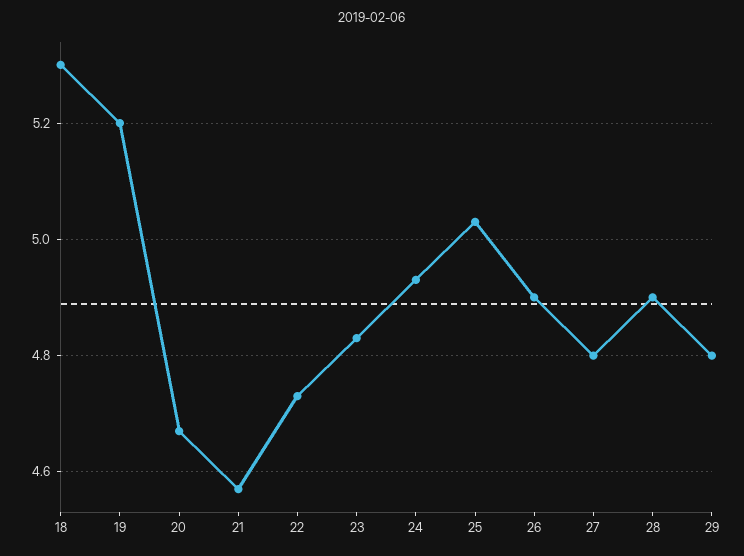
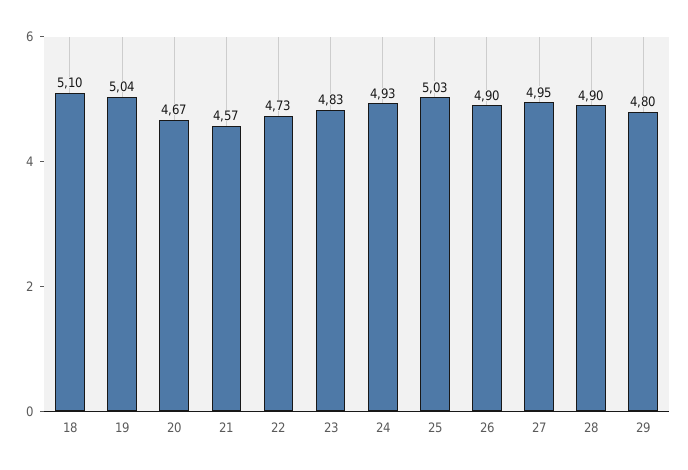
  {
-   "18": 5.3,
+   "18": 5.1,
-   "19": 5.2,
+   "19": 5.04,
    "20": 4.67,
    "21": 4.57,
    "22": 4.73,
    "23": 4.83,
    "24": 4.93,
    "25": 5.03,
    "26": 4.9,
-   "27": 4.8,
+   "27": 4.95,
    "28": 4.9,
    "29": 4.8
  }

